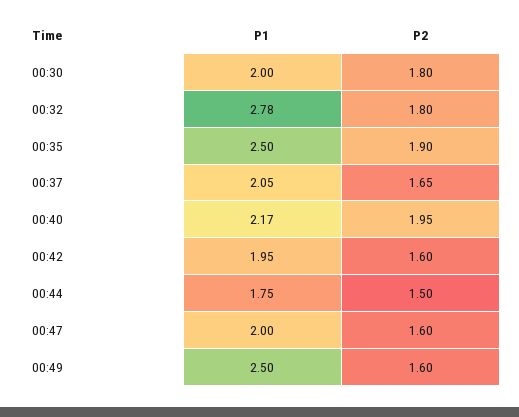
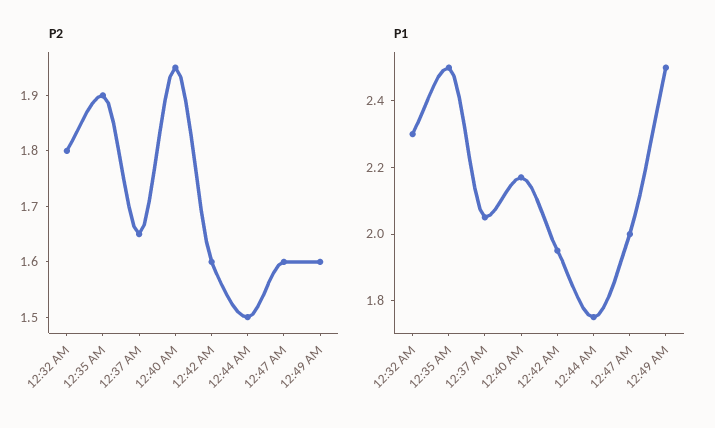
  {
    "P1": {
-     "00:30": 2,
-     "00:32": 2.78,
+     "00:32": 2.3,
      "00:35": 2.5,
      "00:37": 2.05,
      "00:40": 2.17,
      "00:42": 1.95,
      "00:44": 1.75,
      "00:47": 2,
      "00:49": 2.5
    },
    "P2": {
-     "00:30": 1.8,
      "00:32": 1.8,
      "00:35": 1.9,
      "00:37": 1.65,
      "00:40": 1.95,
      "00:42": 1.6,
      "00:44": 1.5,
      "00:47": 1.6,
      "00:49": 1.6
    }
  }

